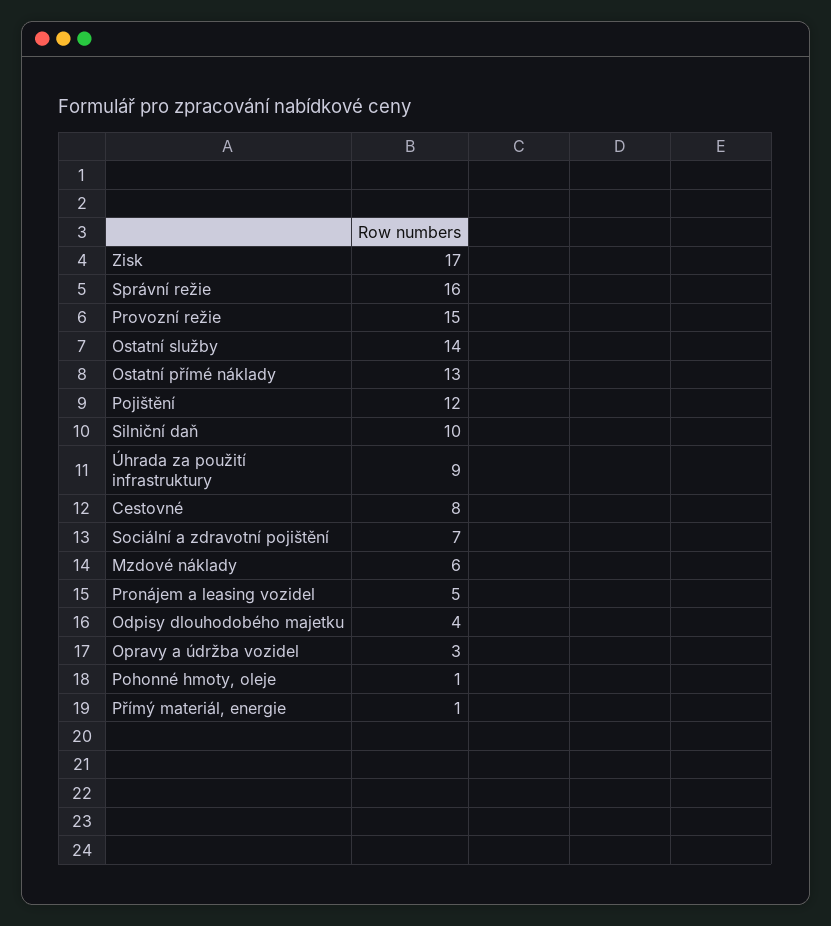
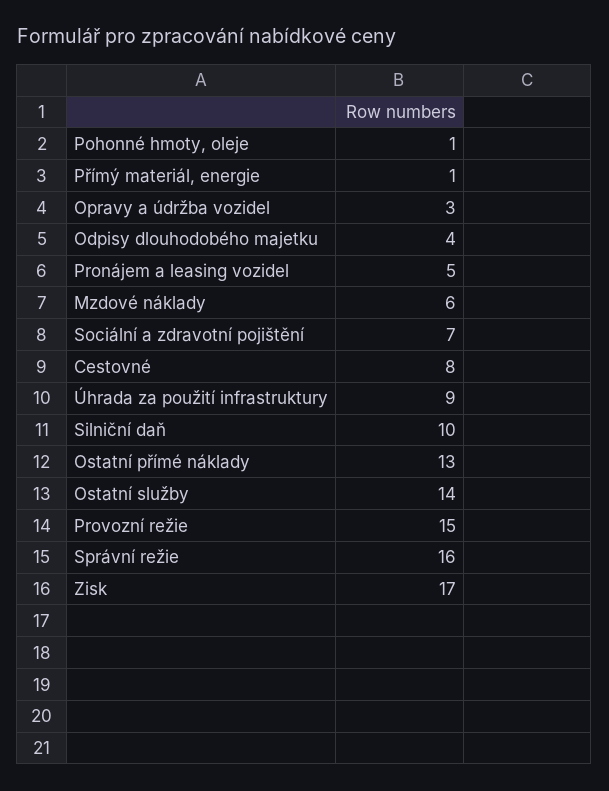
  {
    "Zisk": 17,
    "Správní režie": 16,
    "Provozní režie": 15,
    "Ostatní služby": 14,
    "Ostatní přímé náklady": 13,
-   "Pojištění": 12,
    "Silniční daň": 10,
    "Úhrada za použití infrastruktury": 9,
    "Cestovné": 8,
    "Sociální a zdravotní pojištění": 7,
    "Mzdové náklady": 6,
    "Pronájem a leasing vozidel": 5,
    "Odpisy dlouhodobého majetku": 4,
    "Opravy a údržba vozidel": 3,
    "Pohonné hmoty, oleje": 1,
    "Přímý materiál, energie": 1
  }

